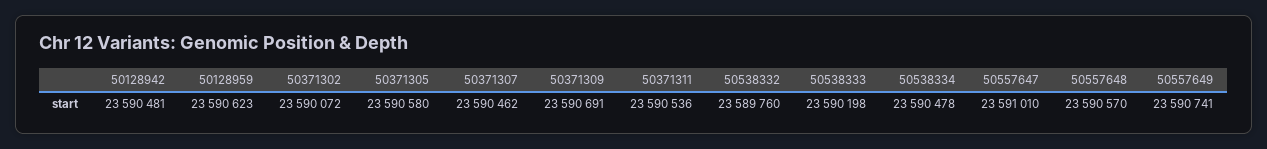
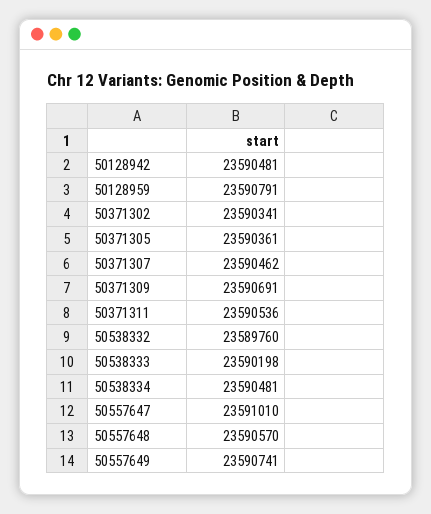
  {
    "50128942": 23590481,
-   "50128959": 23590623,
+   "50128959": 23590791,
-   "50371302": 23590072,
+   "50371302": 23590341,
-   "50371305": 23590580,
+   "50371305": 23590361,
    "50371307": 23590462,
    "50371309": 23590691,
    "50371311": 23590536,
    "50538332": 23589760,
    "50538333": 23590198,
-   "50538334": 23590478,
+   "50538334": 23590481,
    "50557647": 23591010,
    "50557648": 23590570,
    "50557649": 23590741
  }

